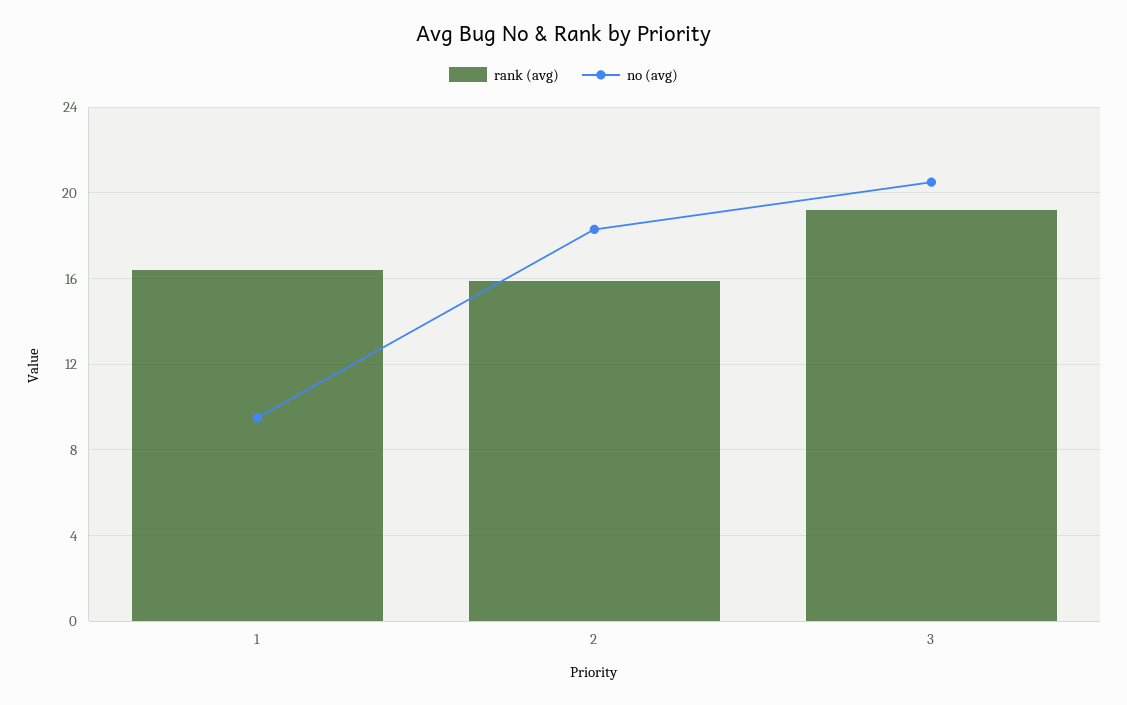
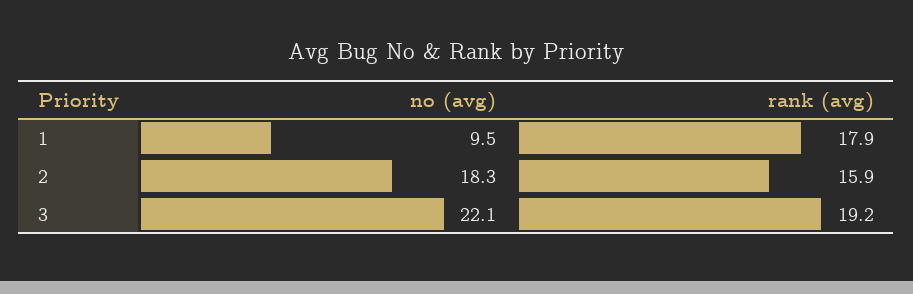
  {
    "rank (avg)": {
-     "1": 16.5,
+     "1": 17.9,
      "2": 15.9,
      "3": 19.2
    },
    "no (avg)": {
      "1": 9.5,
      "2": 18.3,
-     "3": 20.5
+     "3": 22.1
    }
  }

